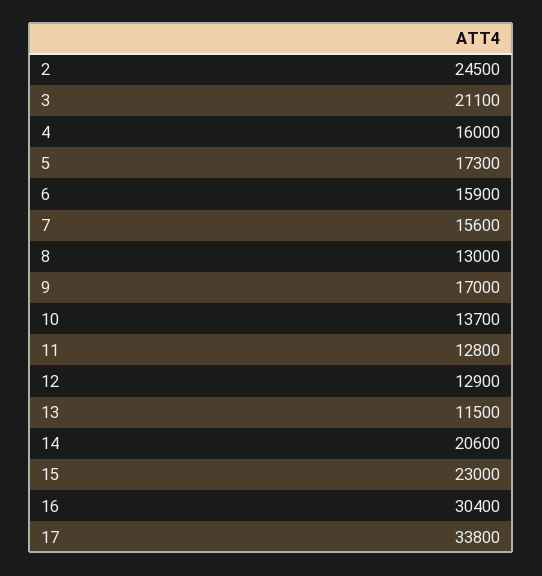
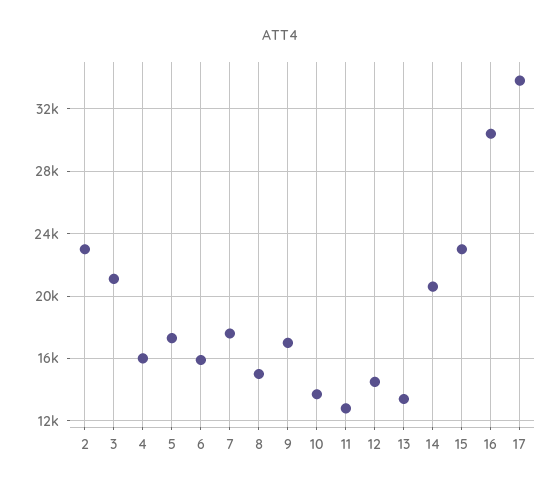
  {
-   "2": 24500,
+   "2": 23000,
    "3": 21100,
    "4": 16000,
    "5": 17300,
    "6": 15900,
-   "7": 15600,
+   "7": 17500,
-   "8": 13000,
+   "8": 15000,
    "9": 17000,
    "10": 13700,
    "11": 12800,
-   "12": 12900,
+   "12": 14500,
-   "13": 11500,
+   "13": 13500,
    "14": 20600,
    "15": 23000,
    "16": 30400,
    "17": 33800
  }

